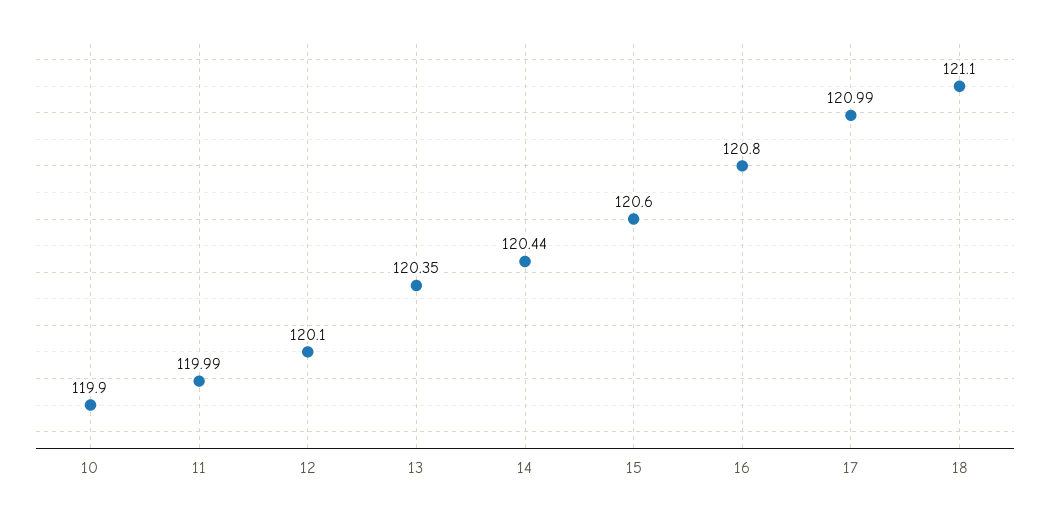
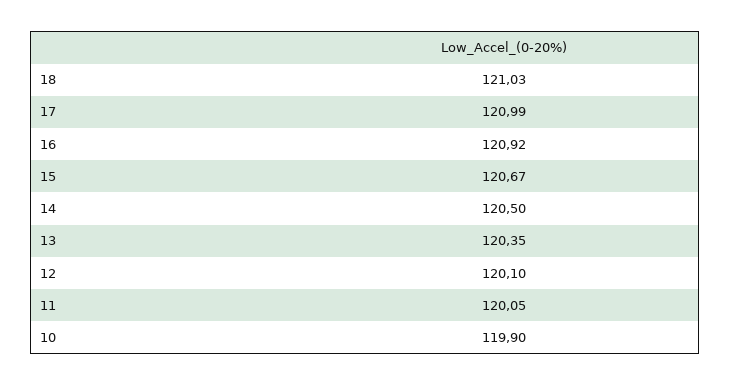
  {
    "10": 119.9,
-   "11": 119.99,
+   "11": 120.05,
    "12": 120.1,
    "13": 120.35,
-   "14": 120.44,
+   "14": 120.5,
-   "15": 120.6,
+   "15": 120.67,
-   "16": 120.8,
+   "16": 120.92,
    "17": 120.99,
-   "18": 121.1
+   "18": 121.03
  }

